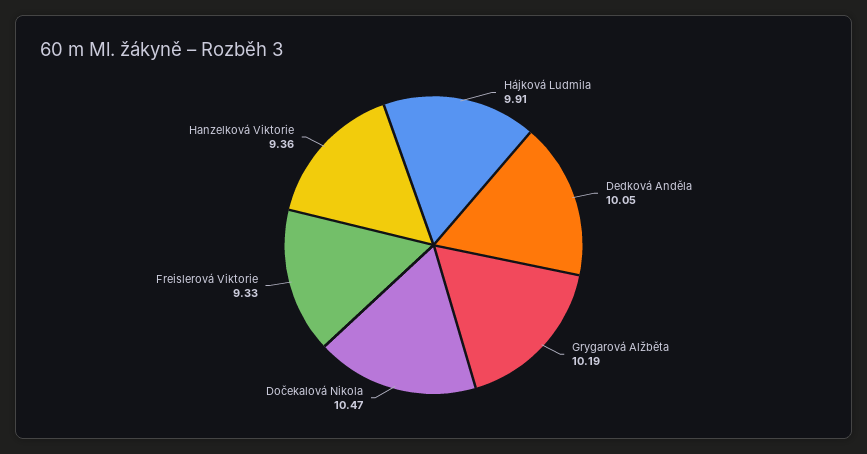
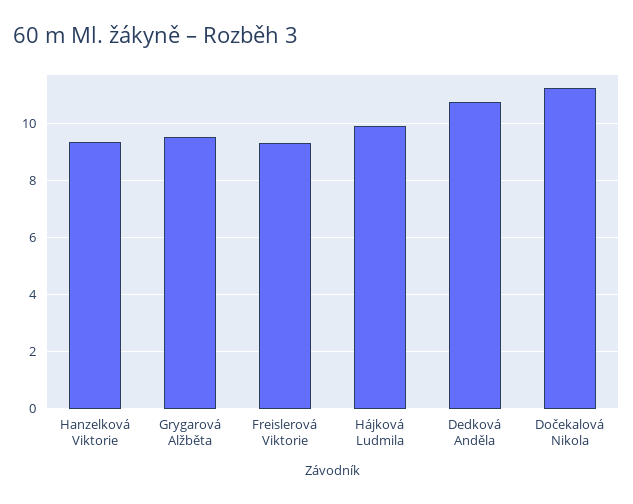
  {
    "Hájková Ludmila": 9.91,
-   "Dedková Anděla": 10.05,
+   "Dedková Anděla": 10.75,
-   "Grygarová Alžběta": 10.19,
+   "Grygarová Alžběta": 9.5,
-   "Dočekalová Nikola": 10.47,
+   "Dočekalová Nikola": 11.25,
    "Freislerová Viktorie": 9.33,
    "Hanzelková Viktorie": 9.36
  }

